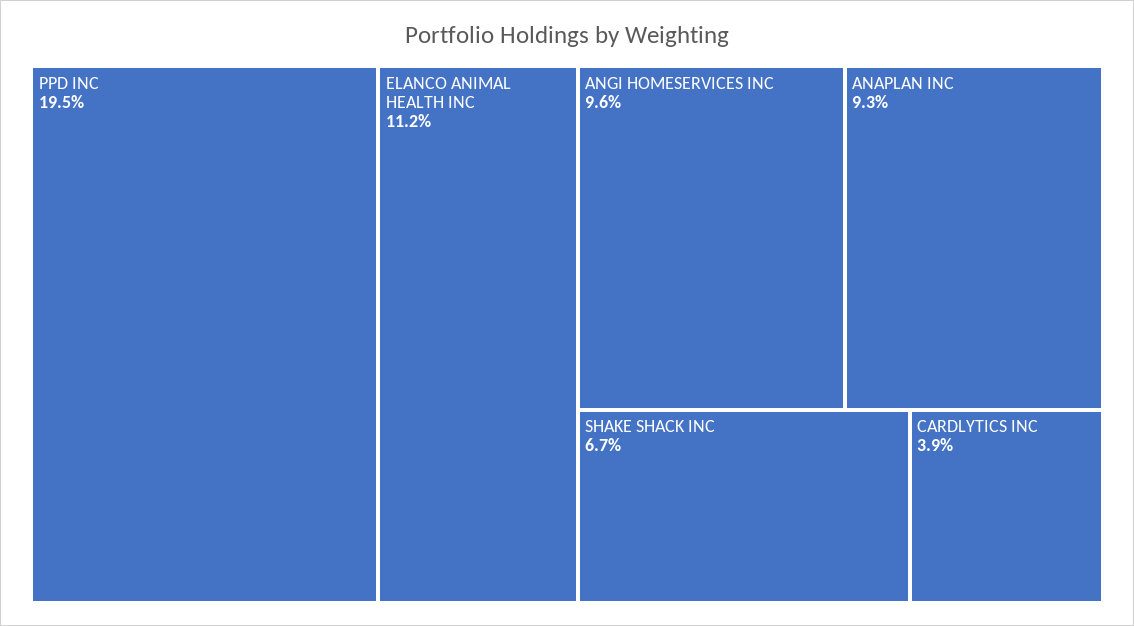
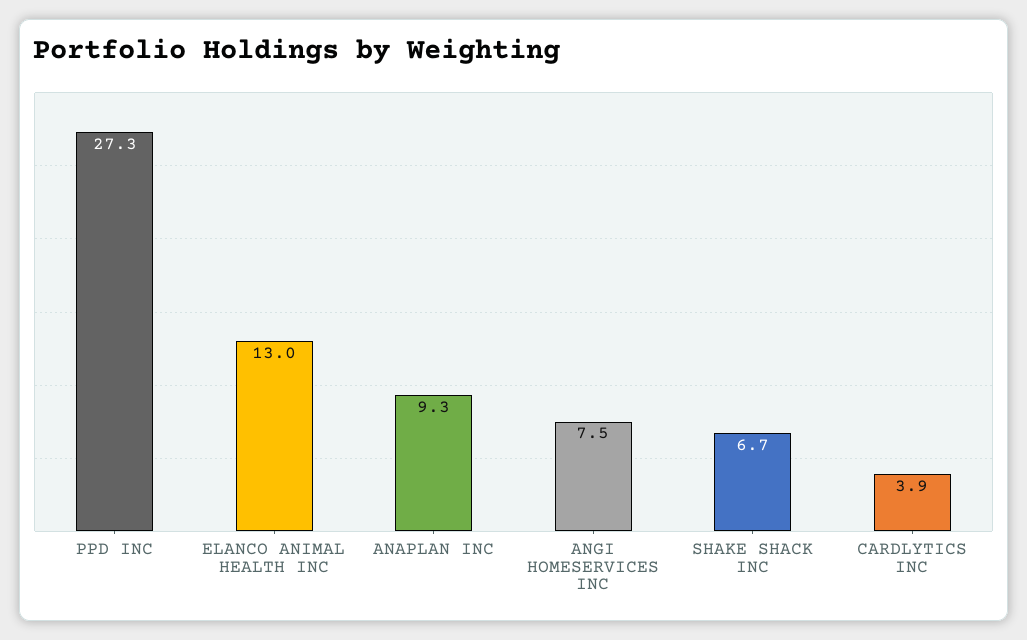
  {
-   "PPD INC": 19.5,
+   "PPD INC": 27.3,
-   "ELANCO ANIMAL HEALTH INC": 11.2,
+   "ELANCO ANIMAL HEALTH INC": 13,
-   "ANGI HOMESERVICES INC": 9.6,
+   "ANGI HOMESERVICES INC": 7.5,
    "ANAPLAN INC": 9.3,
    "SHAKE SHACK INC": 6.7,
    "CARDLYTICS INC": 3.9
  }

